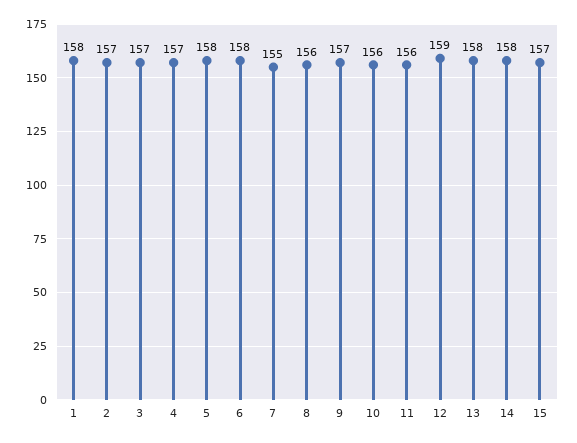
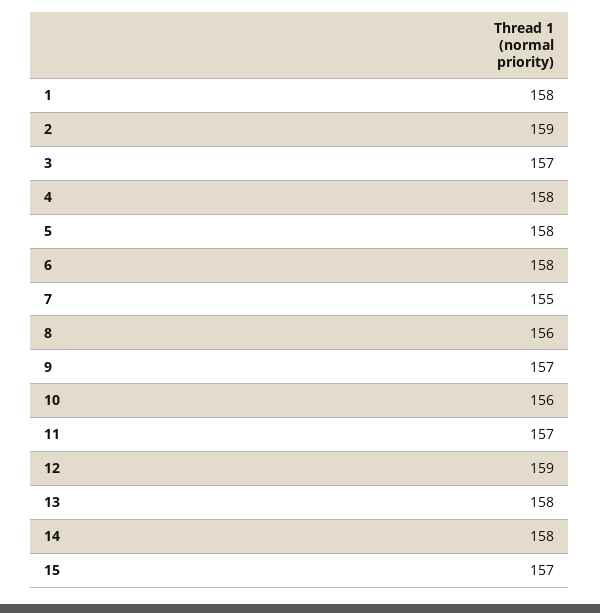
  {
    "1": 158,
-   "2": 157,
+   "2": 159,
    "3": 157,
-   "4": 157,
+   "4": 158,
    "5": 158,
    "6": 158,
    "7": 155,
    "8": 156,
    "9": 157,
    "10": 156,
-   "11": 156,
+   "11": 157,
    "12": 159,
    "13": 158,
    "14": 158,
    "15": 157
  }

